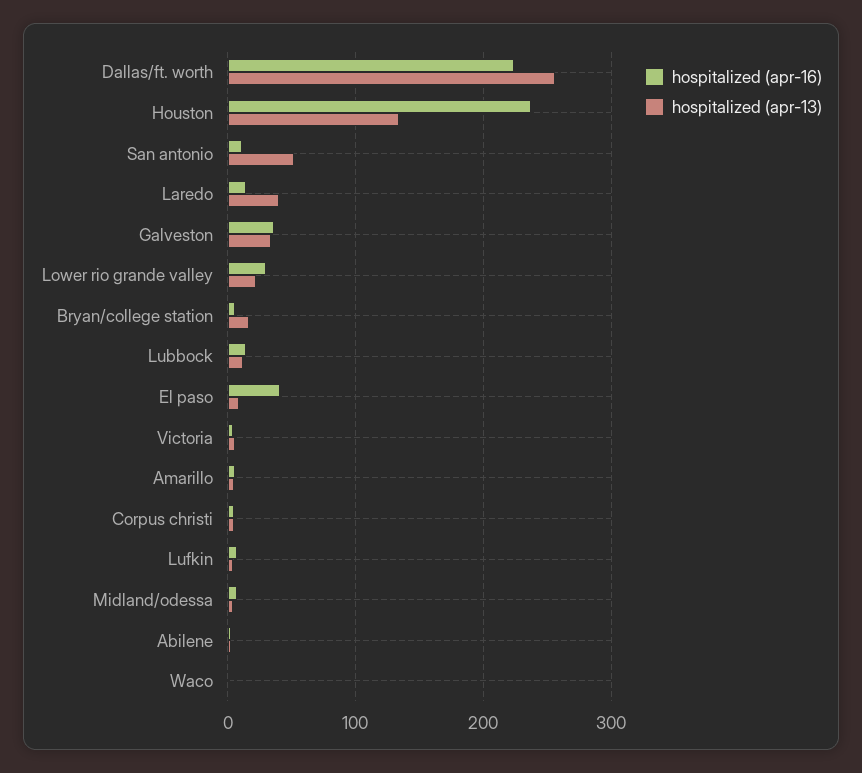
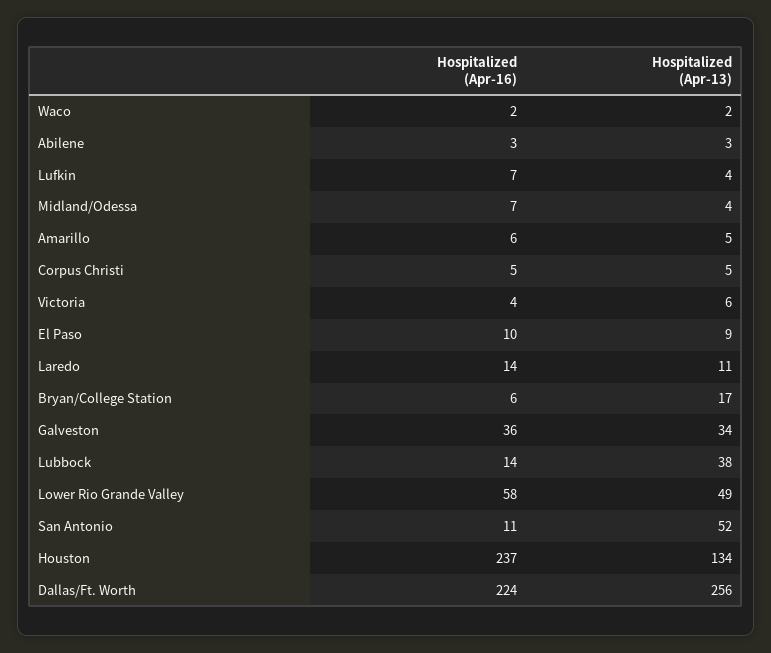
  {
    "hospitalized (apr-16)": {
      "Dallas/ft. worth": 224,
      "Houston": 237,
      "San antonio": 11,
      "Laredo": 14,
      "Galveston": 36,
-     "Lower rio grande valley": 30,
+     "Lower rio grande valley": 58,
      "Bryan/college station": 6,
      "Lubbock": 14,
-     "El paso": 40,
+     "El paso": 10,
      "Victoria": 4,
      "Amarillo": 6,
      "Corpus christi": 5,
      "Lufkin": 7,
      "Midland/odessa": 7,
      "Abilene": 3,
      "Waco": 2
    },
    "hospitalized (apr-13)": {
      "Dallas/ft. worth": 256,
      "Houston": 134,
      "San antonio": 52,
-     "Laredo": 40,
+     "Laredo": 11,
      "Galveston": 34,
-     "Lower rio grande valley": 20,
+     "Lower rio grande valley": 49,
      "Bryan/college station": 17,
-     "Lubbock": 10,
+     "Lubbock": 38,
      "El paso": 9,
      "Victoria": 6,
      "Amarillo": 5,
      "Corpus christi": 5,
      "Lufkin": 4,
      "Midland/odessa": 4,
      "Abilene": 3,
      "Waco": 2
    }
  }

